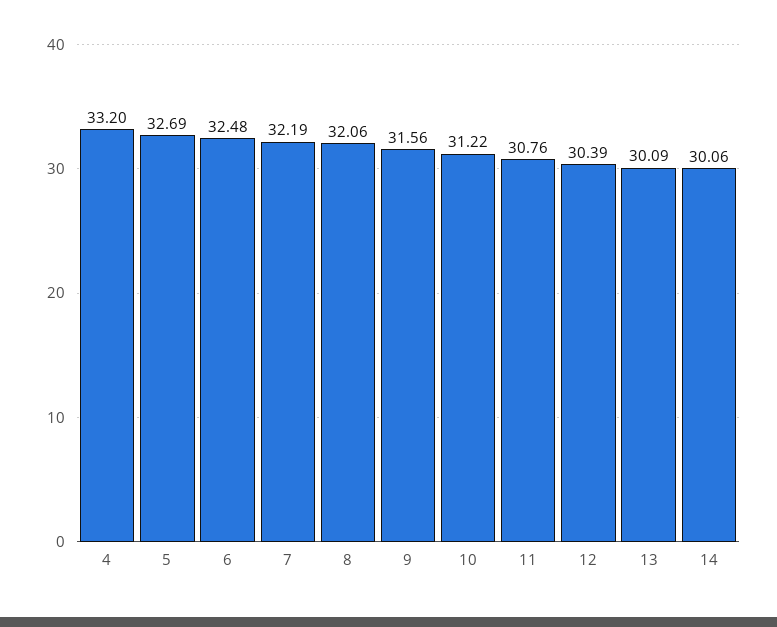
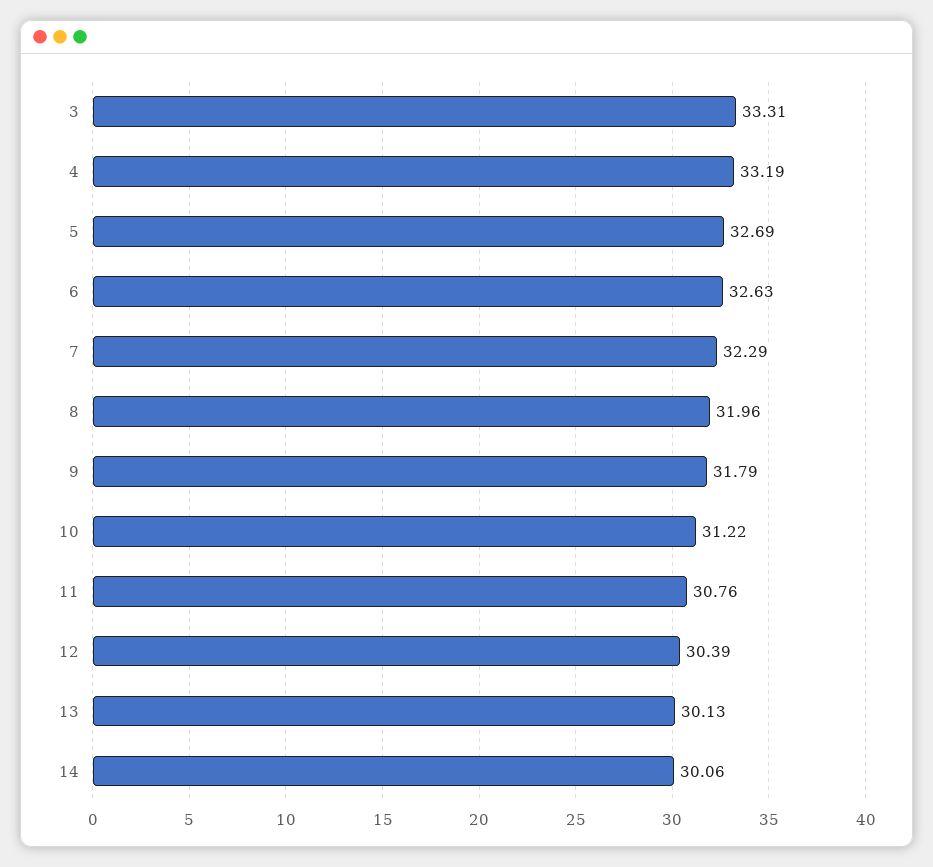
  {
-   "4": 33.2,
+   "4": 33.19,
    "5": 32.69,
-   "6": 32.48,
+   "6": 32.63,
-   "7": 32.19,
+   "7": 32.29,
-   "8": 32.06,
+   "8": 31.96,
-   "9": 31.56,
+   "9": 31.79,
    "10": 31.22,
    "11": 30.76,
    "12": 30.39,
-   "13": 30.09,
+   "13": 30.13,
-   "14": 30.06
+   "14": 30.06,
+   "3": 33.31
  }

